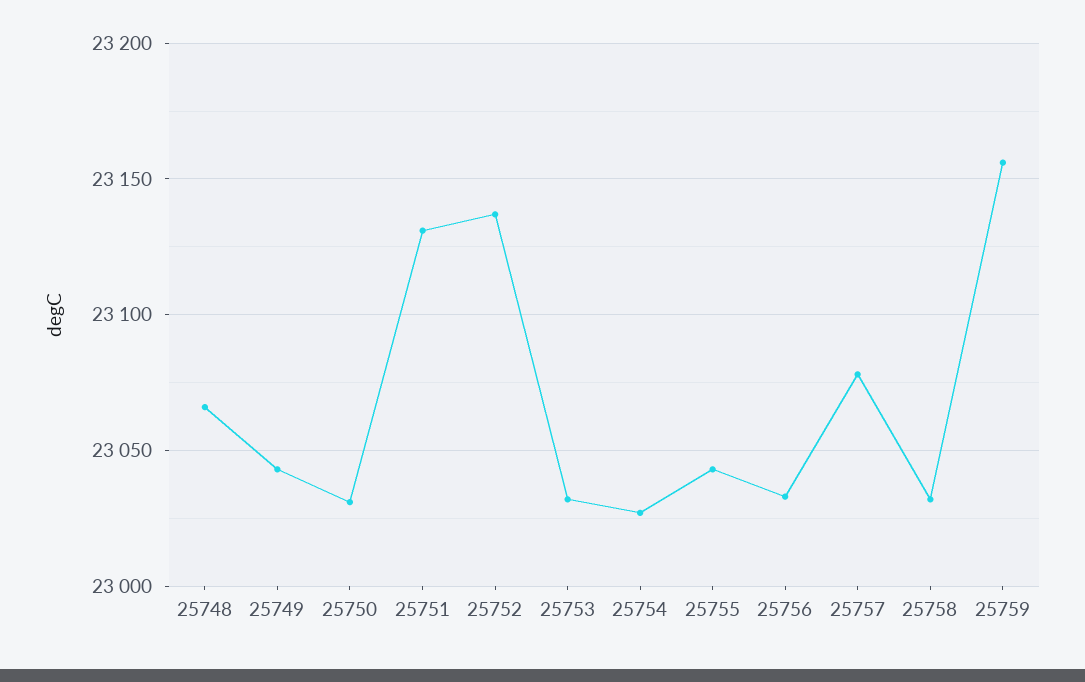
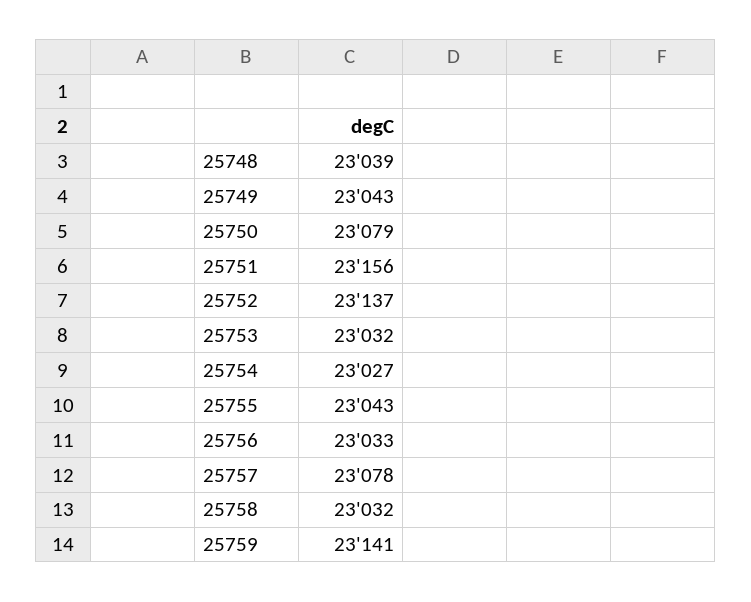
  {
-   "25748": 23065,
+   "25748": 23039,
    "25749": 23043,
-   "25750": 23030,
+   "25750": 23079,
-   "25751": 23130,
+   "25751": 23156,
    "25752": 23137,
    "25753": 23032,
    "25754": 23027,
    "25755": 23043,
    "25756": 23033,
    "25757": 23078,
    "25758": 23032,
-   "25759": 23155
+   "25759": 23141
  }

